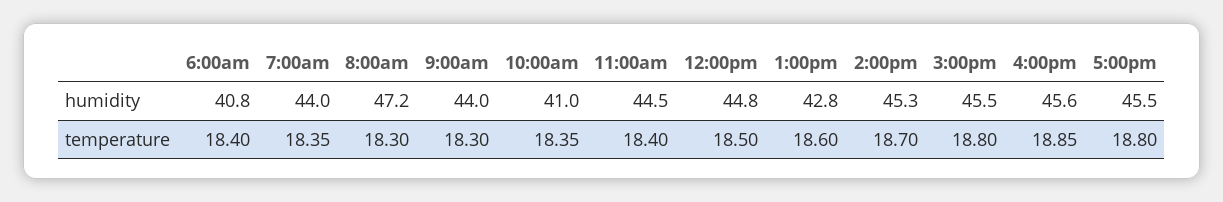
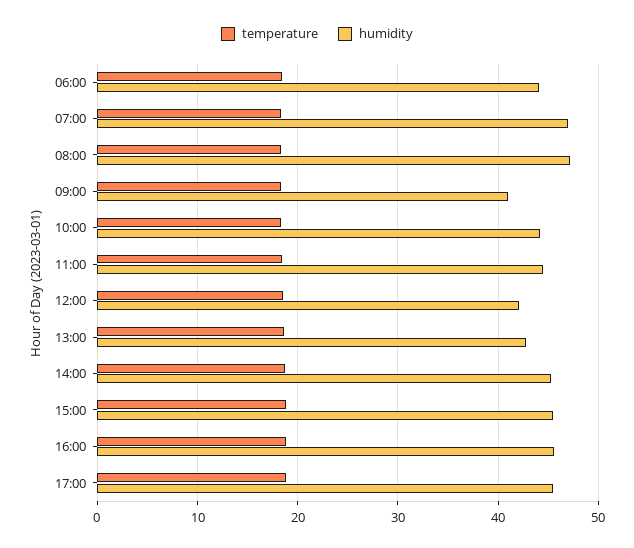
  {
    "humidity": {
-     "6:00am": 40.8,
+     "6:00am": 44,
-     "7:00am": 44,
+     "7:00am": 47,
      "8:00am": 47.2,
-     "9:00am": 44,
+     "9:00am": 41,
-     "10:00am": 41,
+     "10:00am": 44,
      "11:00am": 44.5,
-     "12:00pm": 44.8,
+     "12:00pm": 42,
      "1:00pm": 42.8,
      "2:00pm": 45.3,
      "3:00pm": 45.5,
      "4:00pm": 45.6,
      "5:00pm": 45.5
    },
    "temperature": {
      "6:00am": 18.4,
      "7:00am": 18.35,
      "8:00am": 18.3,
      "9:00am": 18.3,
      "10:00am": 18.35,
      "11:00am": 18.4,
      "12:00pm": 18.5,
      "1:00pm": 18.6,
      "2:00pm": 18.7,
      "3:00pm": 18.8,
      "4:00pm": 18.85,
      "5:00pm": 18.8
    }
  }

